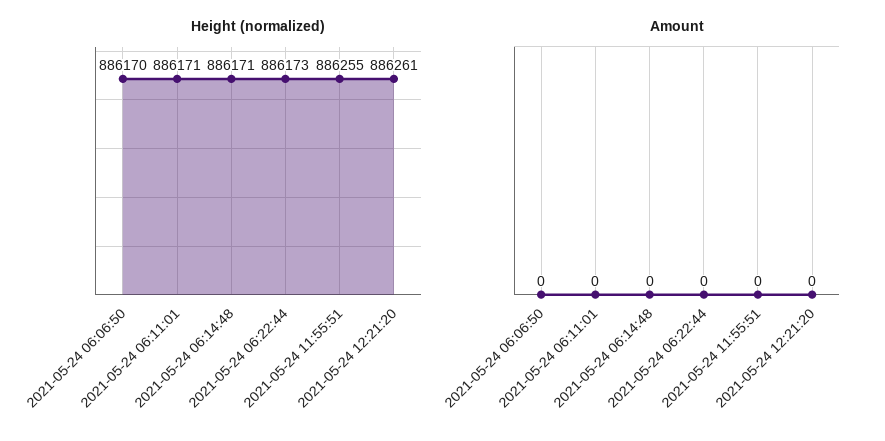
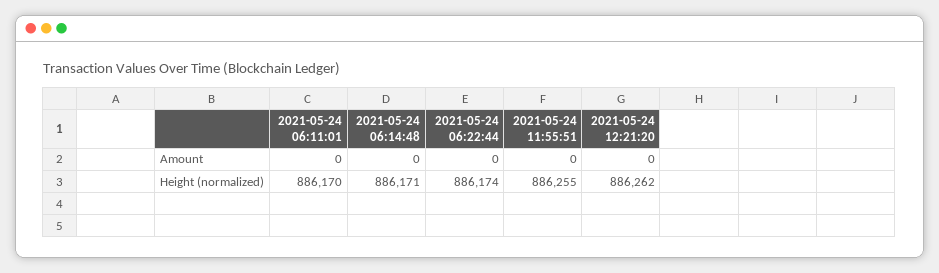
  {
    "Height (normalized)": {
-     "2021-05-24 06:06:50": 886170,
-     "2021-05-24 06:11:01": 886171,
+     "2021-05-24 06:11:01": 886170,
      "2021-05-24 06:14:48": 886171,
-     "2021-05-24 06:22:44": 886173,
+     "2021-05-24 06:22:44": 886174,
      "2021-05-24 11:55:51": 886255,
-     "2021-05-24 12:21:20": 886261
+     "2021-05-24 12:21:20": 886262
    },
    "Amount": {
-     "2021-05-24 06:06:50": 0,
      "2021-05-24 06:11:01": 0,
      "2021-05-24 06:14:48": 0,
      "2021-05-24 06:22:44": 0,
      "2021-05-24 11:55:51": 0,
      "2021-05-24 12:21:20": 0
    }
  }

